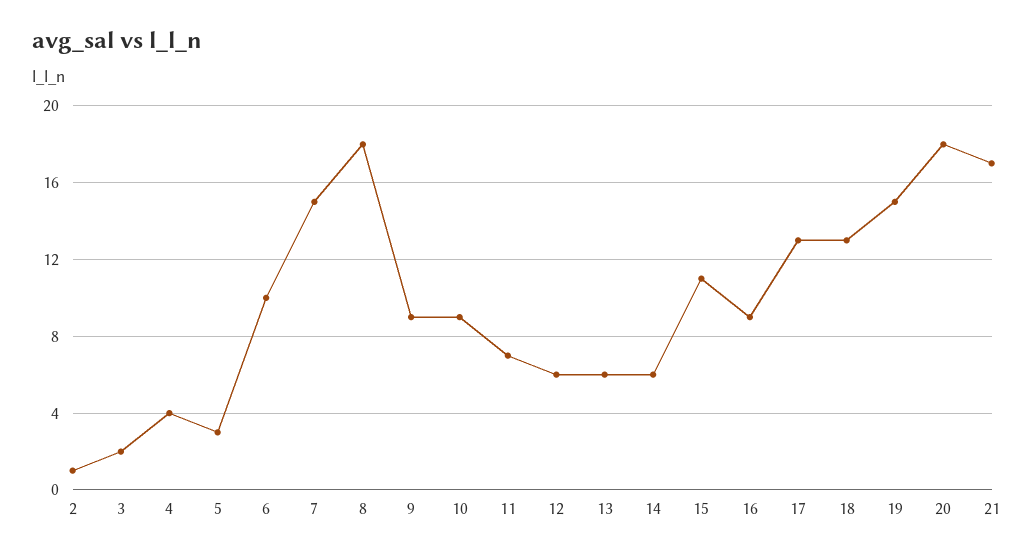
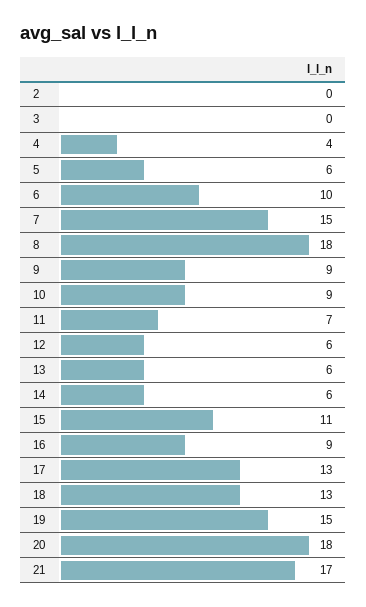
  {
-   "2": 1,
+   "2": 0,
-   "3": 2,
+   "3": 0,
    "4": 4,
-   "5": 3,
+   "5": 6,
    "6": 10,
    "7": 15,
    "8": 18,
    "9": 9,
    "10": 9,
    "11": 7,
    "12": 6,
    "13": 6,
    "14": 6,
    "15": 11,
    "16": 9,
    "17": 13,
    "18": 13,
    "19": 15,
    "20": 18,
    "21": 17
  }

